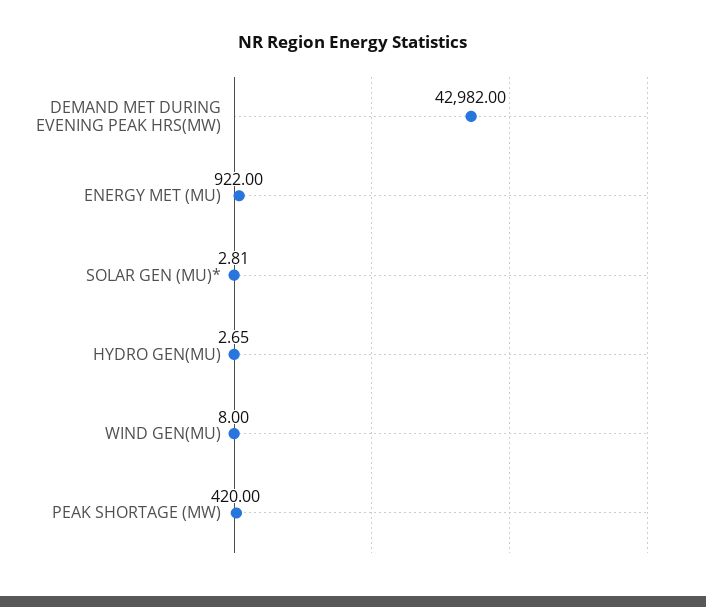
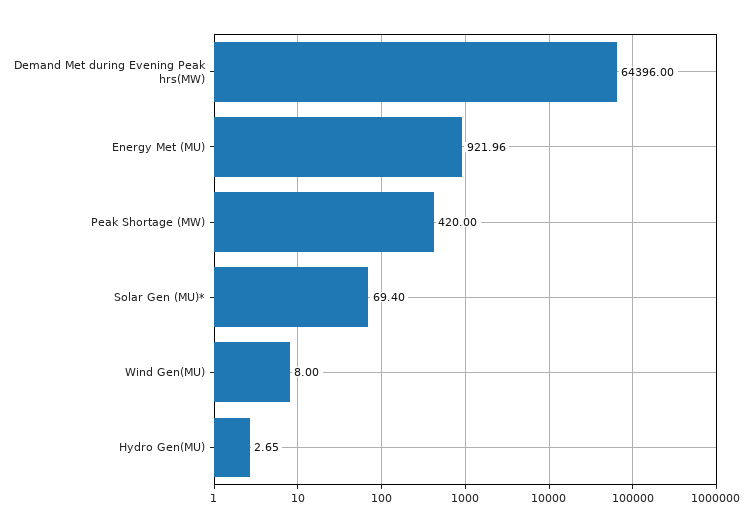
  {
-   "DEMAND MET DURING EVENING PEAK HRS(MW)": 42982,
+   "DEMAND MET DURING EVENING PEAK HRS(MW)": 64396,
-   "ENERGY MET (MU)": 922,
+   "ENERGY MET (MU)": 921.96,
-   "SOLAR GEN (MU)*": 2.81,
+   "SOLAR GEN (MU)*": 69.4,
    "HYDRO GEN(MU)": 2.65,
    "WIND GEN(MU)": 8,
    "PEAK SHORTAGE (MW)": 420
  }

